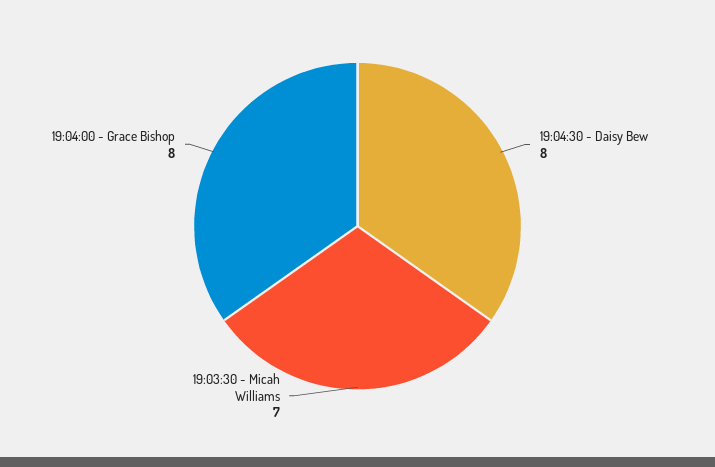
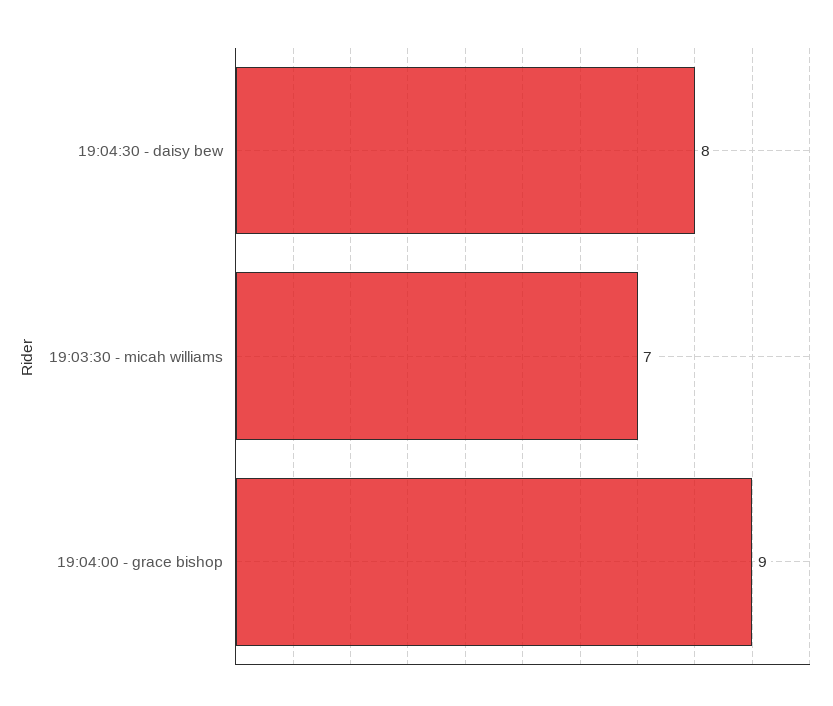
  {
    "19:04:30 - Daisy Bew": 8,
    "19:03:30 - Micah Williams": 7,
-   "19:04:00 - Grace Bishop": 8
+   "19:04:00 - Grace Bishop": 9
  }

